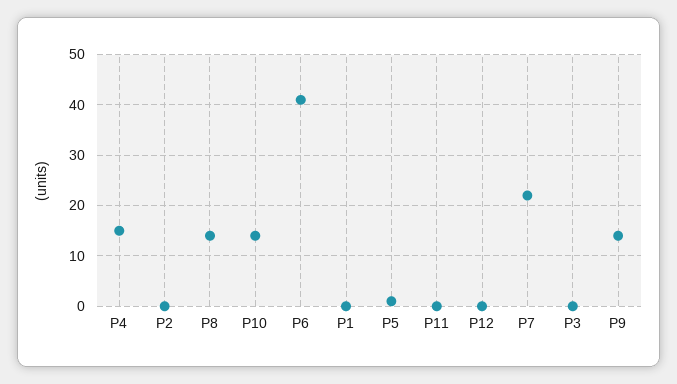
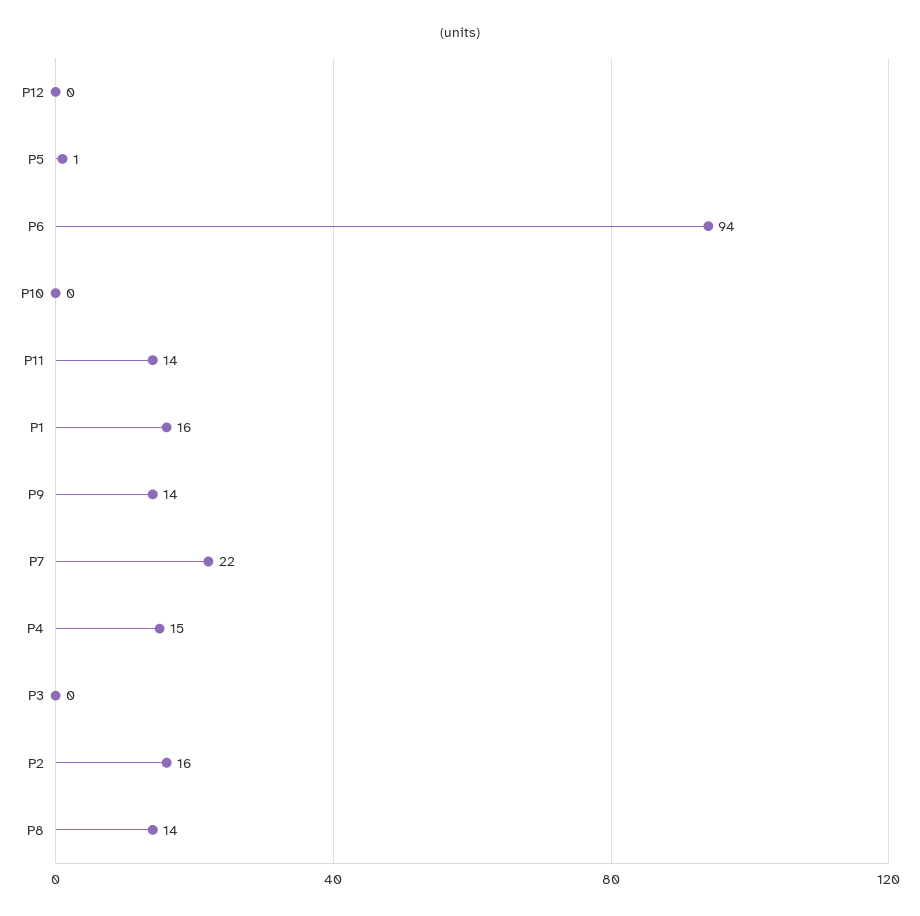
  {
    "P4": 15,
-   "P2": 0,
+   "P2": 16,
    "P8": 14,
-   "P10": 15,
+   "P10": 0,
-   "P6": 40,
+   "P6": 94,
-   "P1": 0,
+   "P1": 16,
    "P5": 1,
-   "P11": 0,
+   "P11": 14,
    "P12": 0,
    "P7": 22,
    "P3": 0,
    "P9": 14
  }

